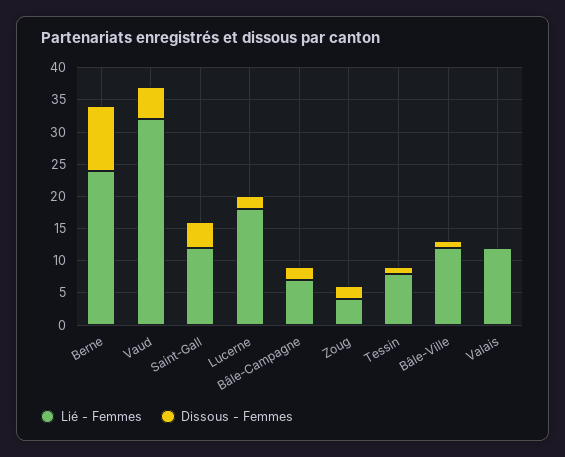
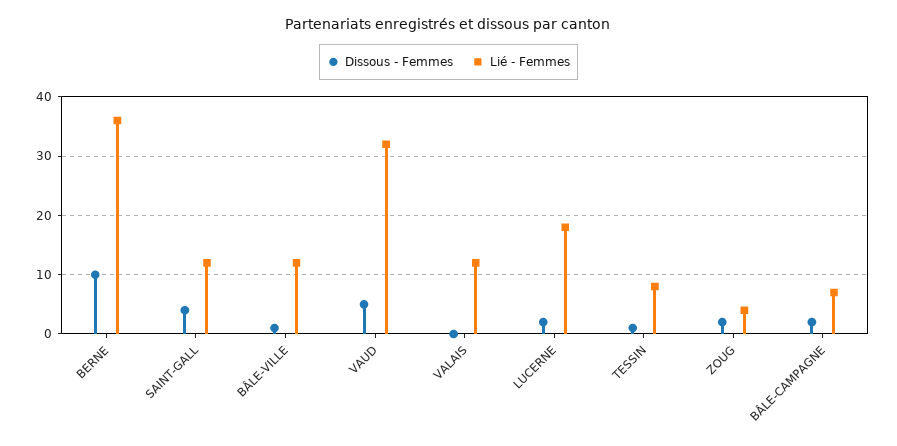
  {
    "Lié - Femmes": {
-     "Berne": 25,
+     "Berne": 35,
      "Vaud": 30,
      "Saint-Gall": 10,
      "Lucerne": 20,
      "Bâle-Campagne": 5,
      "Zoug": 5,
      "Tessin": 10,
      "Bâle-Ville": 10,
      "Valais": 10
    },
    "Dissous - Femmes": {
      "Berne": 10,
      "Vaud": 5,
      "Saint-Gall": 5,
      "Lucerne": 0,
      "Bâle-Campagne": 0,
      "Zoug": 0,
      "Tessin": 0,
      "Bâle-Ville": 0,
      "Valais": 0
    }
  }

